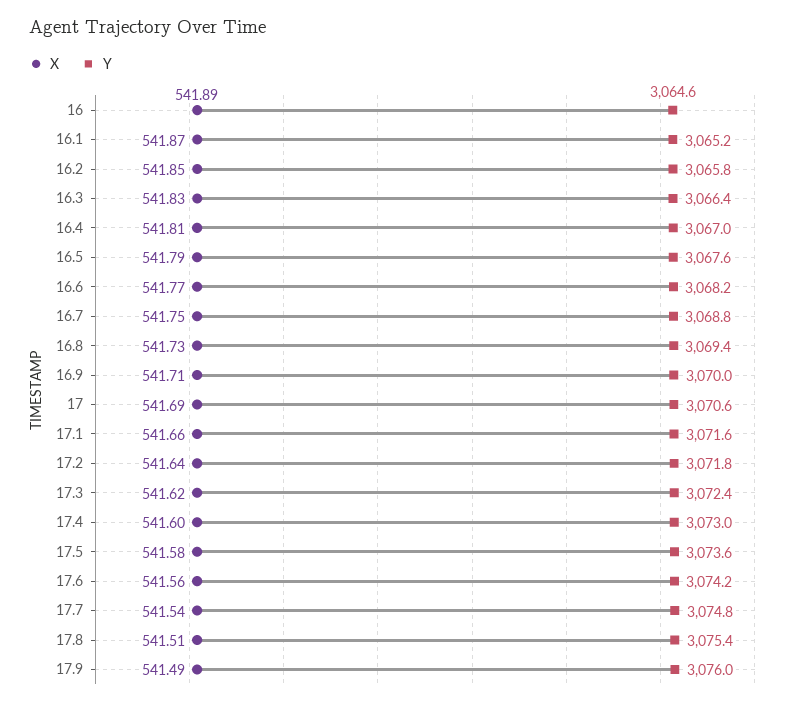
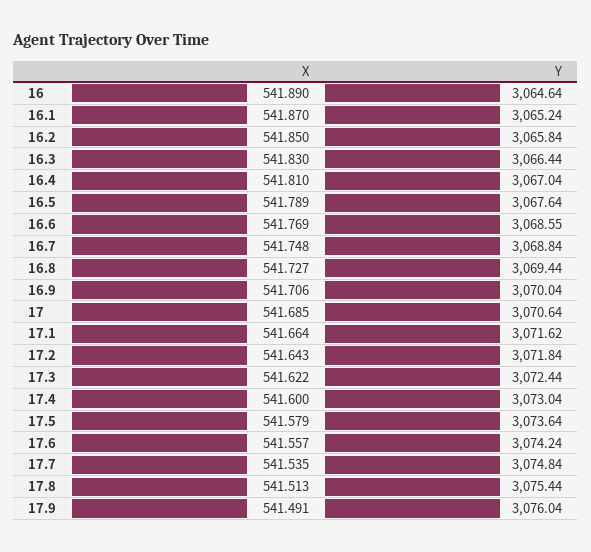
  {
    "X": {
      "16": 541.89,
      "16.1": 541.87,
      "16.2": 541.85,
      "16.3": 541.83,
      "16.4": 541.81,
      "16.5": 541.789,
      "16.6": 541.769,
      "16.7": 541.748,
      "16.8": 541.727,
      "16.9": 541.706,
      "17": 541.685,
      "17.1": 541.664,
      "17.2": 541.643,
      "17.3": 541.622,
      "17.4": 541.6,
      "17.5": 541.579,
      "17.6": 541.557,
      "17.7": 541.535,
      "17.8": 541.513,
      "17.9": 541.491
    },
    "Y": {
      "16": 3064.64,
      "16.1": 3065.24,
      "16.2": 3065.84,
      "16.3": 3066.44,
      "16.4": 3067.04,
      "16.5": 3067.64,
-     "16.6": 3068.2,
+     "16.6": 3068.55,
      "16.7": 3068.84,
      "16.8": 3069.44,
      "16.9": 3070.04,
      "17": 3070.64,
      "17.1": 3071.62,
      "17.2": 3071.84,
      "17.3": 3072.44,
      "17.4": 3073.04,
      "17.5": 3073.64,
      "17.6": 3074.24,
      "17.7": 3074.84,
      "17.8": 3075.44,
      "17.9": 3076.04
    }
  }

